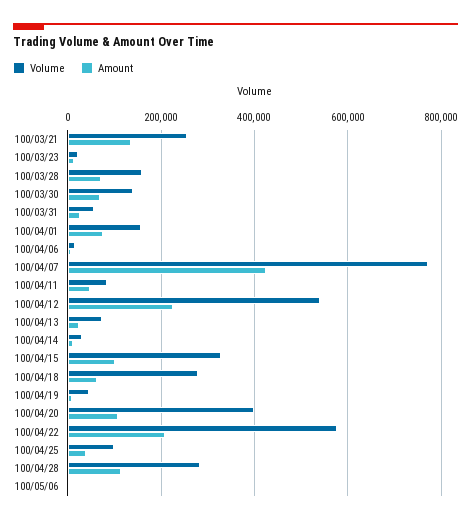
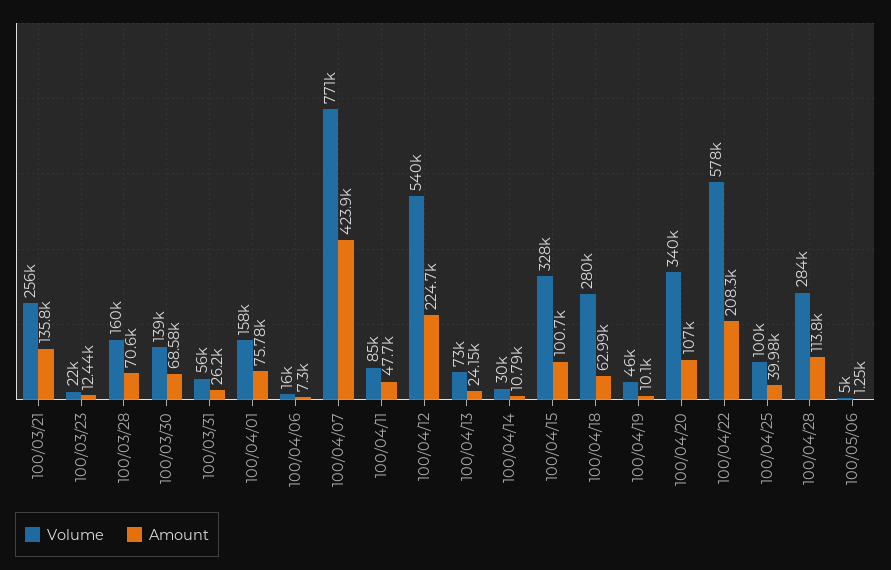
  {
    "Volume": {
      "100/03/21": 256000,
      "100/03/23": 22000,
      "100/03/28": 160000,
      "100/03/30": 139000,
      "100/03/31": 56000,
      "100/04/01": 158000,
      "100/04/06": 16000,
      "100/04/07": 771000,
      "100/04/11": 85000,
      "100/04/12": 540000,
      "100/04/13": 73000,
      "100/04/14": 30000,
      "100/04/15": 328000,
      "100/04/18": 280000,
      "100/04/19": 46000,
-     "100/04/20": 400000,
+     "100/04/20": 340000,
      "100/04/22": 578000,
      "100/04/25": 100000,
      "100/04/28": 284000,
      "100/05/06": 5000
    },
    "Amount": {
      "100/03/21": 135800,
      "100/03/23": 12440,
      "100/03/28": 70600,
      "100/03/30": 68580,
      "100/03/31": 26200,
      "100/04/01": 75780,
      "100/04/06": 7300,
      "100/04/07": 423900,
      "100/04/11": 47700,
      "100/04/12": 224700,
      "100/04/13": 24150,
      "100/04/14": 10790,
      "100/04/15": 100700,
      "100/04/18": 62990,
      "100/04/19": 10100,
      "100/04/20": 107000,
      "100/04/22": 208300,
      "100/04/25": 39980,
      "100/04/28": 113800,
      "100/05/06": 1250
    }
  }

